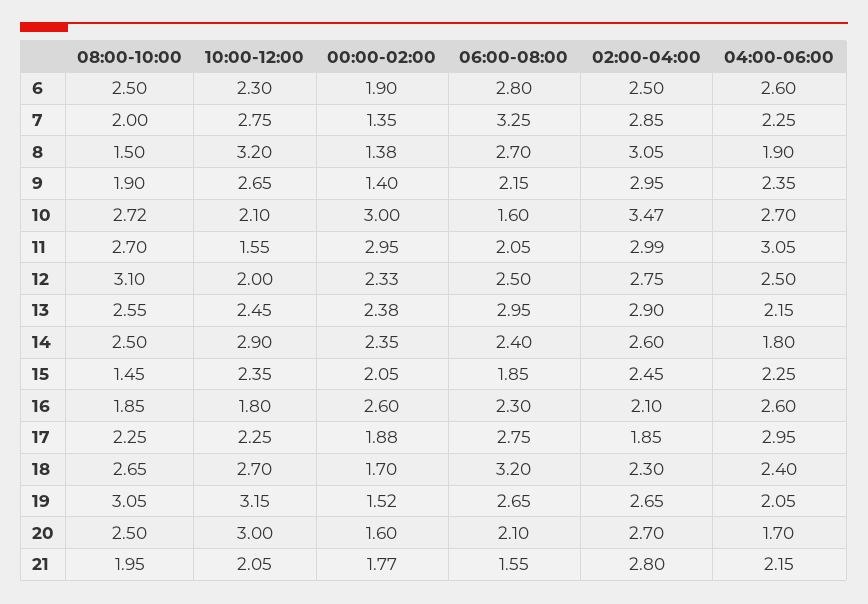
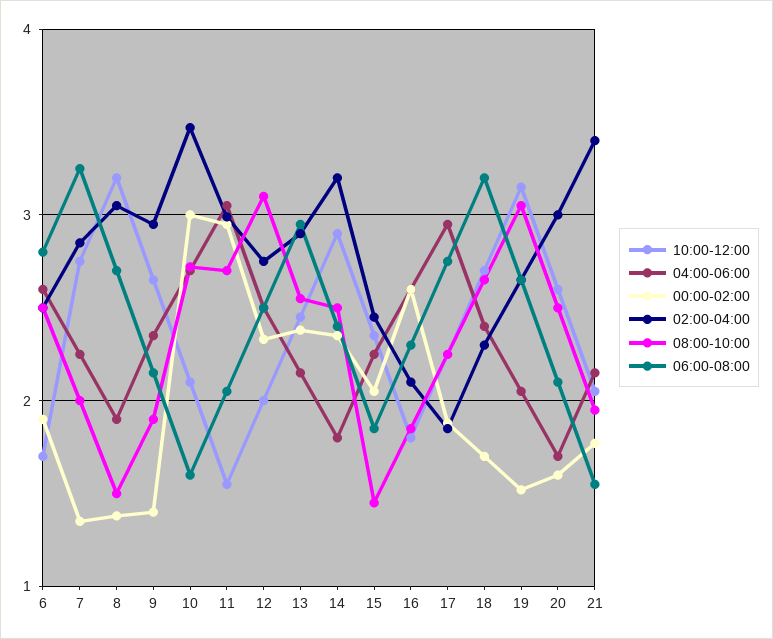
  {
    "08:00-10:00": {
      "6": 2.5,
      "7": 2,
      "8": 1.5,
      "9": 1.9,
      "10": 2.72,
      "11": 2.7,
      "12": 3.1,
      "13": 2.55,
      "14": 2.5,
      "15": 1.45,
      "16": 1.85,
      "17": 2.25,
      "18": 2.65,
      "19": 3.05,
      "20": 2.5,
      "21": 1.95
    },
    "10:00-12:00": {
-     "6": 2.3,
+     "6": 1.7,
      "7": 2.75,
      "8": 3.2,
      "9": 2.65,
      "10": 2.1,
      "11": 1.55,
      "12": 2,
      "13": 2.45,
      "14": 2.9,
      "15": 2.35,
      "16": 1.8,
      "17": 2.25,
      "18": 2.7,
      "19": 3.15,
-     "20": 3,
+     "20": 2.6,
      "21": 2.05
    },
    "00:00-02:00": {
      "6": 1.9,
      "7": 1.35,
      "8": 1.38,
      "9": 1.4,
      "10": 3,
      "11": 2.95,
      "12": 2.33,
      "13": 2.38,
      "14": 2.35,
      "15": 2.05,
      "16": 2.6,
      "17": 1.88,
      "18": 1.7,
      "19": 1.52,
      "20": 1.6,
      "21": 1.77
    },
    "06:00-08:00": {
      "6": 2.8,
      "7": 3.25,
      "8": 2.7,
      "9": 2.15,
      "10": 1.6,
      "11": 2.05,
      "12": 2.5,
      "13": 2.95,
      "14": 2.4,
      "15": 1.85,
      "16": 2.3,
      "17": 2.75,
      "18": 3.2,
      "19": 2.65,
      "20": 2.1,
      "21": 1.55
    },
    "02:00-04:00": {
      "6": 2.5,
      "7": 2.85,
      "8": 3.05,
      "9": 2.95,
      "10": 3.47,
      "11": 2.99,
      "12": 2.75,
      "13": 2.9,
-     "14": 2.6,
+     "14": 3.2,
      "15": 2.45,
      "16": 2.1,
      "17": 1.85,
      "18": 2.3,
      "19": 2.65,
-     "20": 2.7,
+     "20": 3,
-     "21": 2.8
+     "21": 3.4
    },
    "04:00-06:00": {
      "6": 2.6,
      "7": 2.25,
      "8": 1.9,
      "9": 2.35,
      "10": 2.7,
      "11": 3.05,
      "12": 2.5,
      "13": 2.15,
      "14": 1.8,
      "15": 2.25,
      "16": 2.6,
      "17": 2.95,
      "18": 2.4,
      "19": 2.05,
      "20": 1.7,
      "21": 2.15
    }
  }

